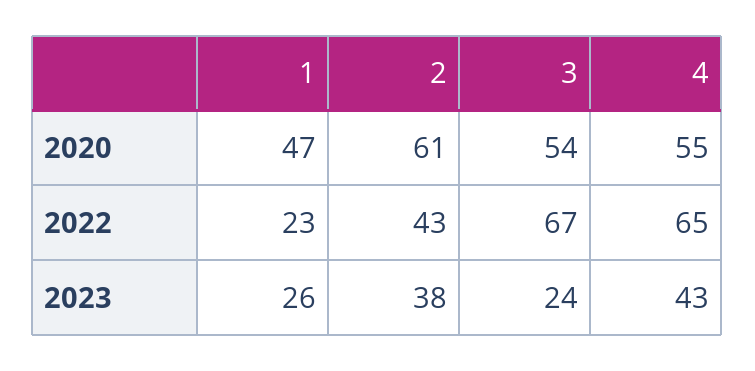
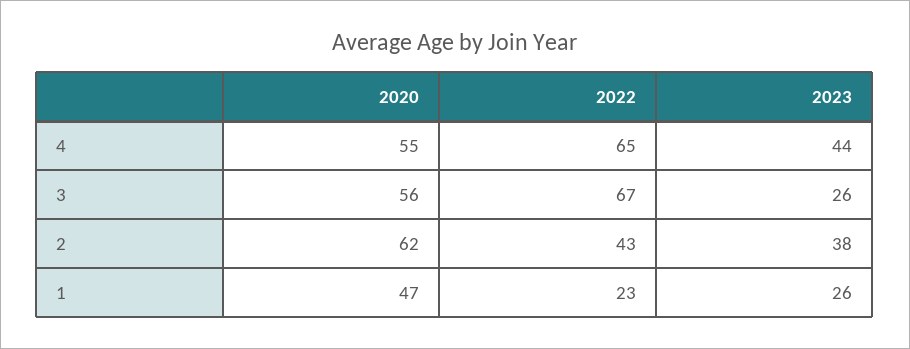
  {
    "1": {
      "2020": 47,
      "2022": 23,
      "2023": 26
    },
    "2": {
-     "2020": 61,
+     "2020": 62,
      "2022": 43,
      "2023": 38
    },
    "3": {
-     "2020": 54,
+     "2020": 56,
      "2022": 67,
-     "2023": 24
+     "2023": 26
    },
    "4": {
      "2020": 55,
      "2022": 65,
-     "2023": 43
+     "2023": 44
    }
  }

